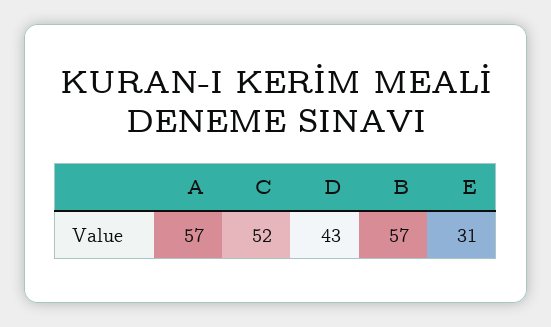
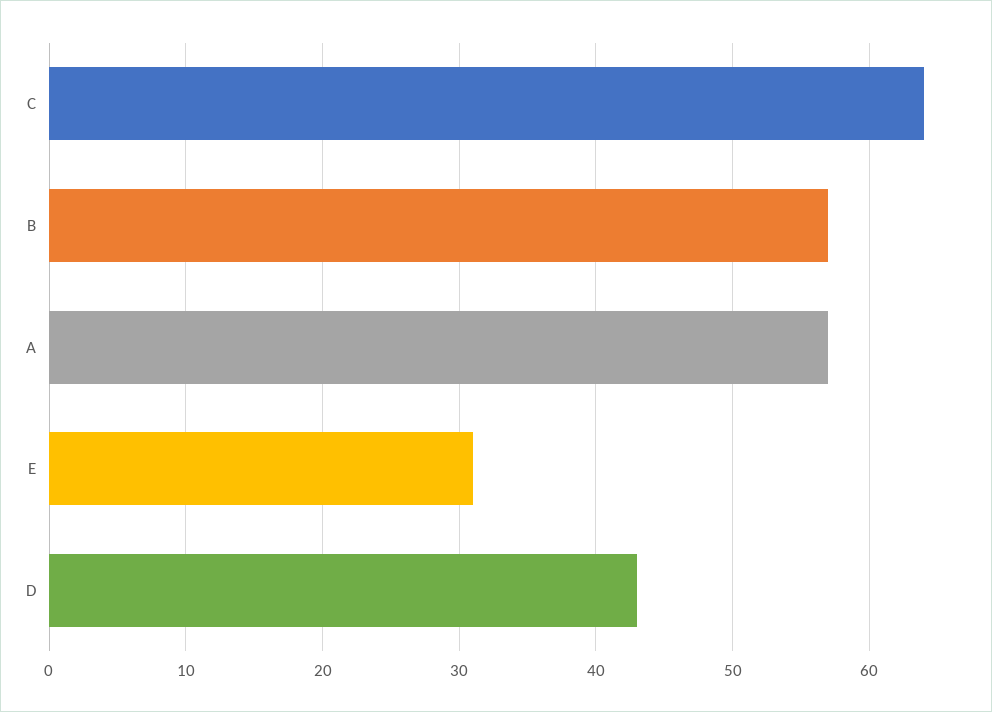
  {
    "A": 57,
-   "C": 52,
+   "C": 64,
    "D": 43,
    "B": 57,
    "E": 31
  }

